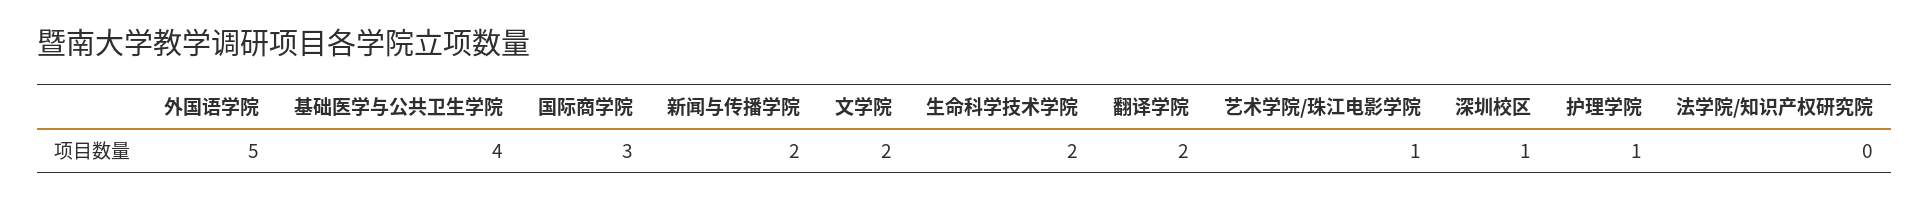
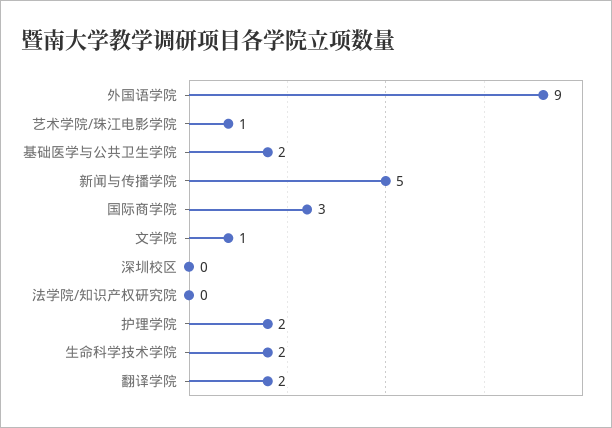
  {
-   "外国语学院": 5,
+   "外国语学院": 9,
-   "基础医学与公共卫生学院": 4,
+   "基础医学与公共卫生学院": 2,
    "国际商学院": 3,
-   "新闻与传播学院": 2,
+   "新闻与传播学院": 5,
-   "文学院": 2,
+   "文学院": 1,
    "生命科学技术学院": 2,
    "翻译学院": 2,
    "艺术学院/珠江电影学院": 1,
-   "深圳校区": 1,
+   "深圳校区": 0,
-   "护理学院": 1,
+   "护理学院": 2,
    "法学院/知识产权研究院": 0
  }

